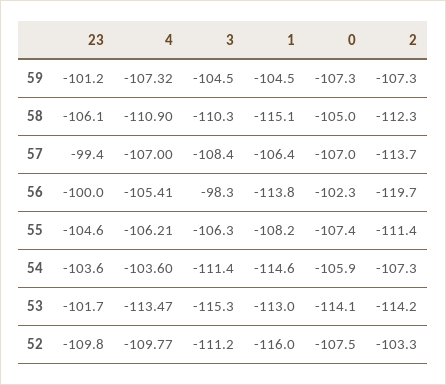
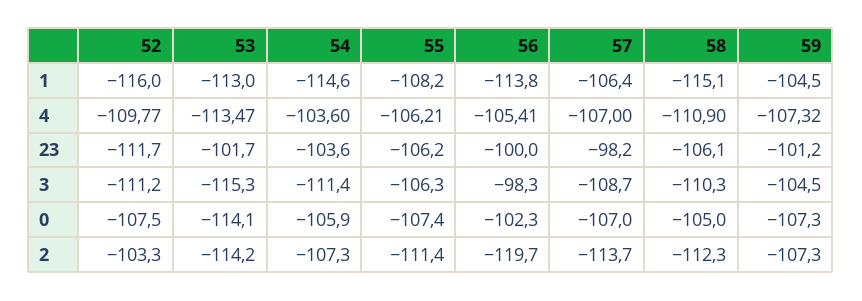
  {
    "23": {
      "59": -101.2,
      "58": -106.1,
-     "57": -99.4,
+     "57": -98.2,
      "56": -100,
-     "55": -104.6,
+     "55": -106.2,
      "54": -103.6,
      "53": -101.7,
-     "52": -109.8
+     "52": -111.7
    },
    "4": {
      "59": -107.32,
      "58": -110.9,
      "57": -107,
      "56": -105.41,
      "55": -106.21,
      "54": -103.6,
      "53": -113.47,
      "52": -109.77
    },
    "3": {
      "59": -104.5,
      "58": -110.3,
-     "57": -108.4,
+     "57": -108.7,
      "56": -98.3,
      "55": -106.3,
      "54": -111.4,
      "53": -115.3,
      "52": -111.2
    },
    "1": {
      "59": -104.5,
      "58": -115.1,
      "57": -106.4,
      "56": -113.8,
      "55": -108.2,
      "54": -114.6,
      "53": -113,
      "52": -116
    },
    "0": {
      "59": -107.3,
      "58": -105,
      "57": -107,
      "56": -102.3,
      "55": -107.4,
      "54": -105.9,
      "53": -114.1,
      "52": -107.5
    },
    "2": {
      "59": -107.3,
      "58": -112.3,
      "57": -113.7,
      "56": -119.7,
      "55": -111.4,
      "54": -107.3,
      "53": -114.2,
      "52": -103.3
    }
  }

